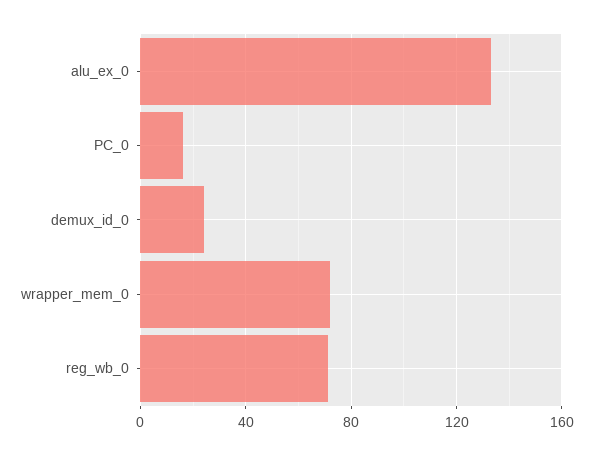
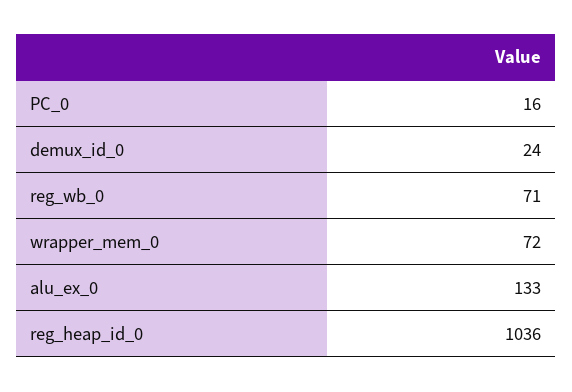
  {
    "alu_ex_0": 133,
    "PC_0": 16,
    "demux_id_0": 24,
    "wrapper_mem_0": 72,
-   "reg_wb_0": 71
+   "reg_wb_0": 71,
+   "reg_heap_id_0": 1036
  }

